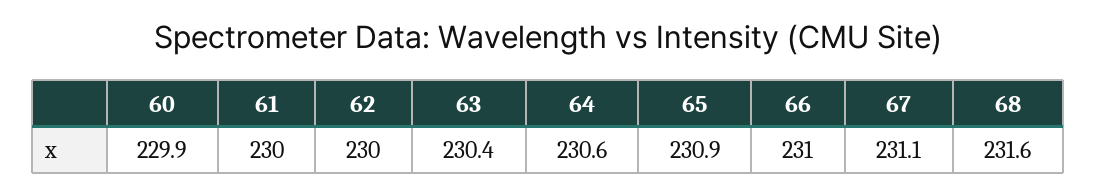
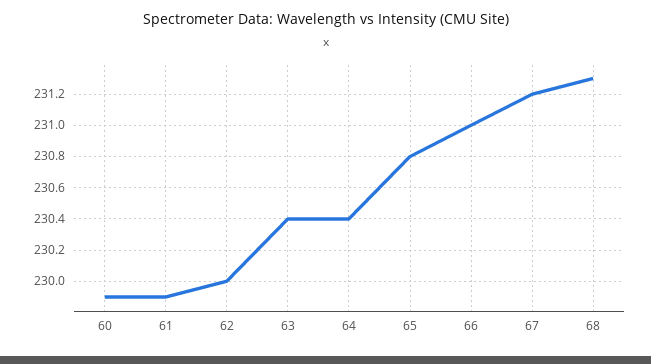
  {
    "60": 229.9,
-   "61": 230,
+   "61": 229.9,
    "62": 230,
    "63": 230.4,
-   "64": 230.6,
+   "64": 230.4,
-   "65": 230.9,
+   "65": 230.8,
    "66": 231,
-   "67": 231.1,
+   "67": 231.2,
-   "68": 231.6
+   "68": 231.3
  }

